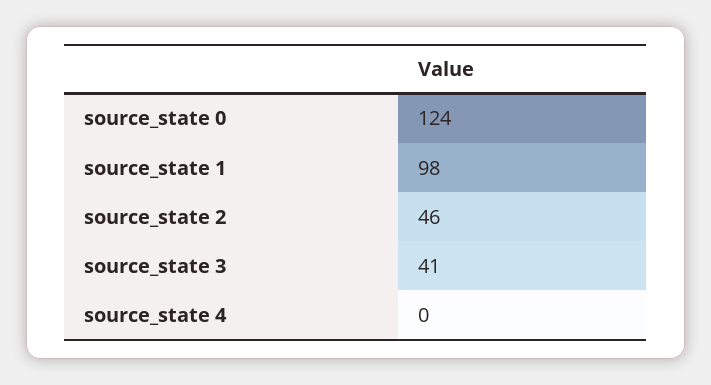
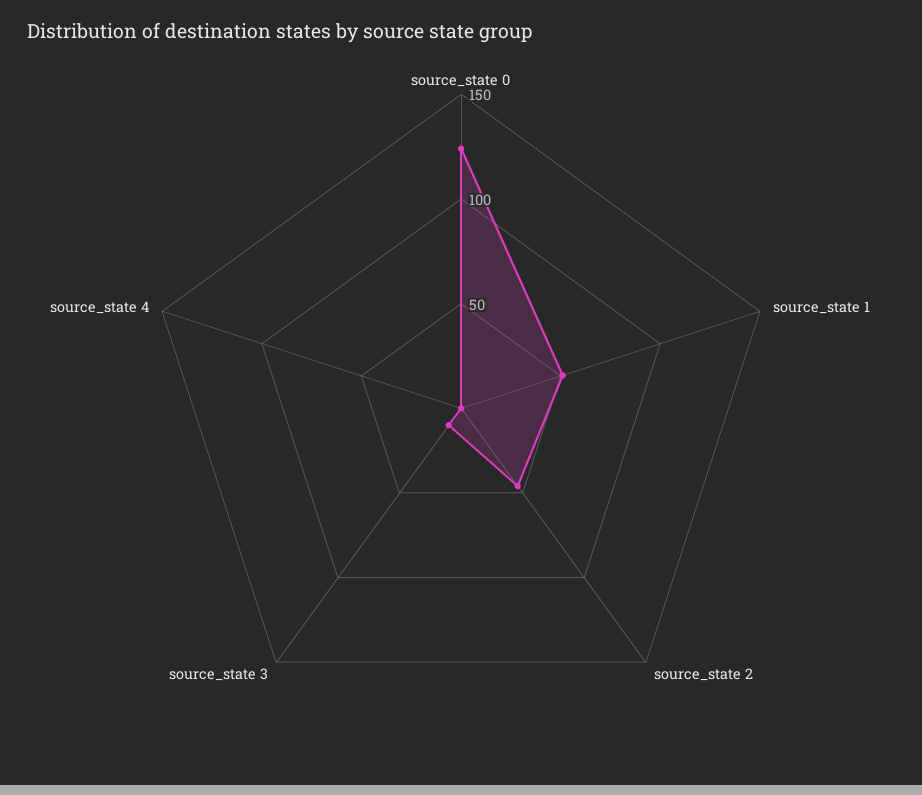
  {
    "source_state 0": 124,
-   "source_state 1": 98,
+   "source_state 1": 50,
    "source_state 2": 46,
-   "source_state 3": 41,
+   "source_state 3": 10,
    "source_state 4": 0
  }

